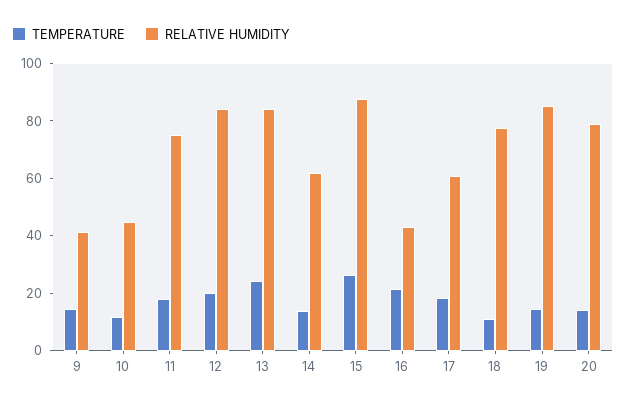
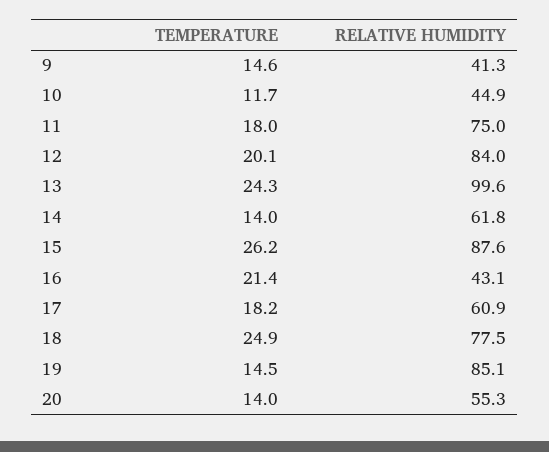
  {
    "TEMPERATURE": {
      "9": 14.6,
      "10": 11.7,
      "11": 18,
      "12": 20.1,
      "13": 24.3,
      "14": 14,
      "15": 26.2,
      "16": 21.4,
      "17": 18.2,
-     "18": 10,
+     "18": 24.9,
      "19": 14.5,
      "20": 14
    },
    "RELATIVE HUMIDITY": {
      "9": 41.3,
      "10": 44.9,
      "11": 75,
      "12": 84,
-     "13": 85,
+     "13": 99.6,
      "14": 61.8,
      "15": 87.6,
      "16": 43.1,
      "17": 60.9,
      "18": 77.5,
      "19": 85.1,
-     "20": 80
+     "20": 55.3
    }
  }

